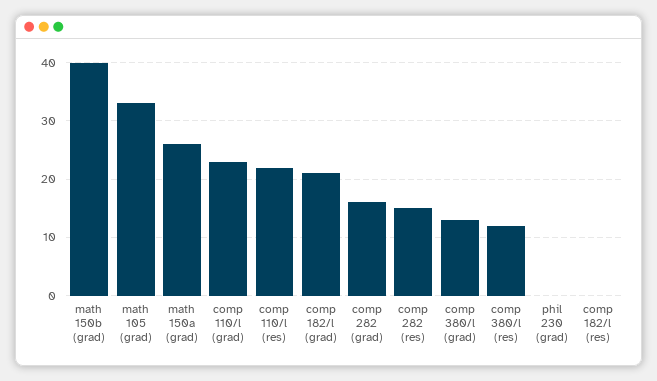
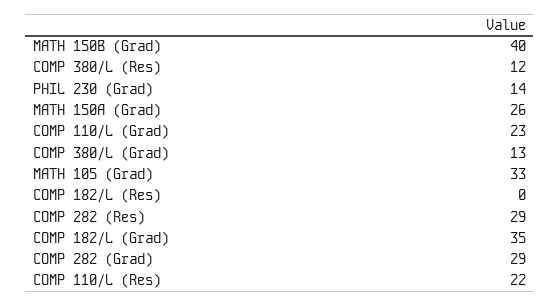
  {
    "math 150b (grad)": 40,
    "math 105 (grad)": 33,
    "math 150a (grad)": 26,
    "comp 110/l (grad)": 23,
    "comp 110/l (res)": 22,
-   "comp 182/l (grad)": 20,
+   "comp 182/l (grad)": 35,
-   "comp 282 (grad)": 15,
+   "comp 282 (grad)": 29,
-   "comp 282 (res)": 15,
+   "comp 282 (res)": 29,
    "comp 380/l (grad)": 13,
    "comp 380/l (res)": 12,
-   "phil 230 (grad)": 0,
+   "phil 230 (grad)": 14,
    "comp 182/l (res)": 0
  }

